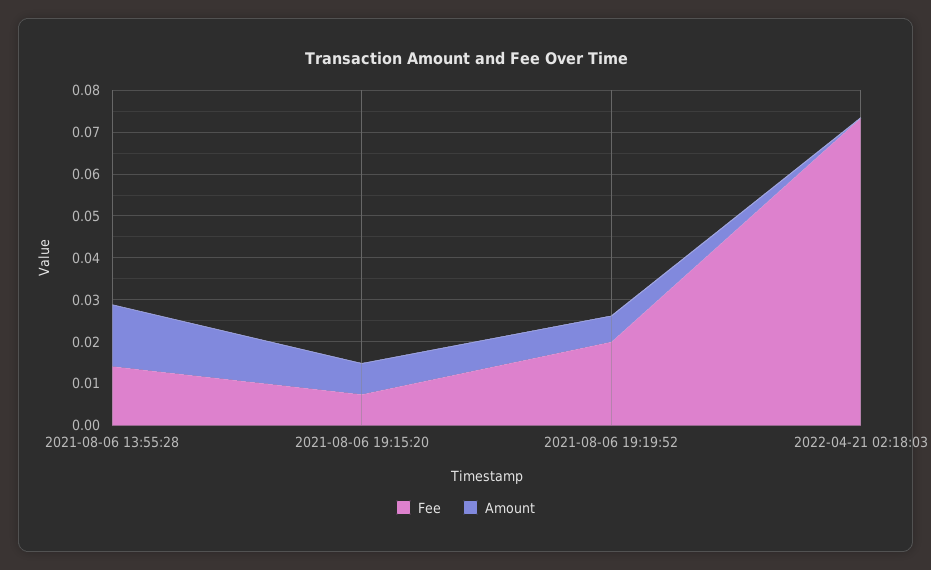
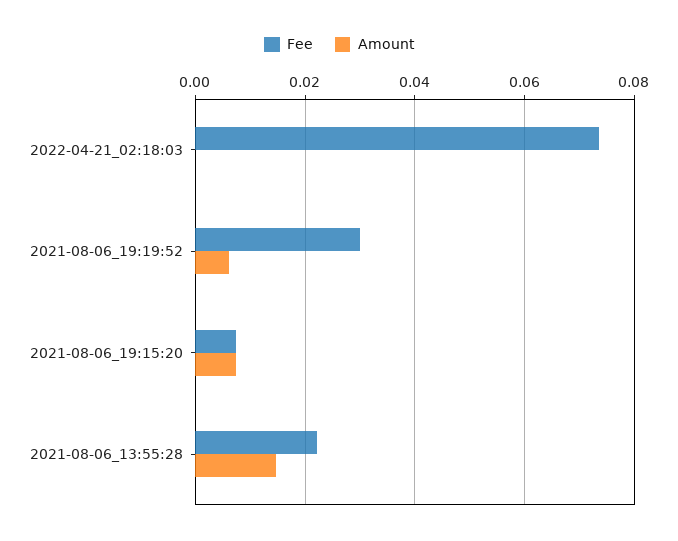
  {
    "Fee": {
-     "2021-08-06 13:55:28": 0.014,
+     "2021-08-06 13:55:28": 0.022,
      "2021-08-06 19:15:20": 0.008,
-     "2021-08-06 19:19:52": 0.02,
+     "2021-08-06 19:19:52": 0.03,
      "2022-04-21 02:18:03": 0.074
    },
    "Amount": {
      "2021-08-06 13:55:28": 0.014,
      "2021-08-06 19:15:20": 0.008,
      "2021-08-06 19:19:52": 0.006,
      "2022-04-21 02:18:03": 0
    }
  }

